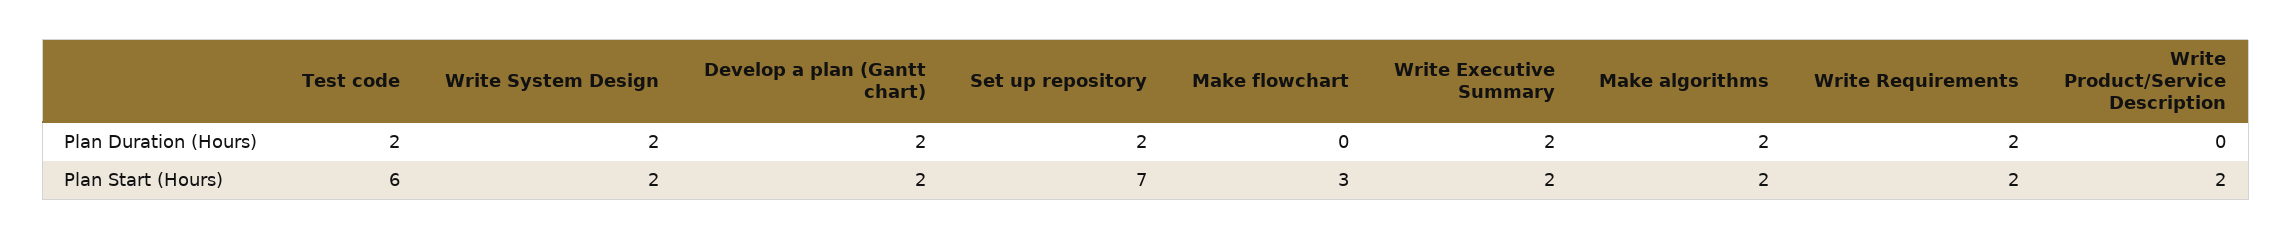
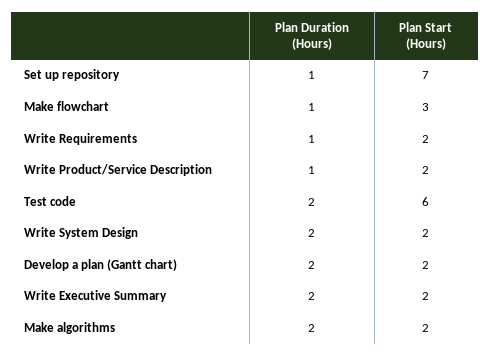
  {
    "Test code": {
      "Plan Duration (Hours)": 2,
      "Plan Start (Hours)": 6
    },
    "Write System Design": {
      "Plan Duration (Hours)": 2,
      "Plan Start (Hours)": 2
    },
    "Develop a plan (Gantt chart)": {
      "Plan Duration (Hours)": 2,
      "Plan Start (Hours)": 2
    },
    "Set up repository": {
-     "Plan Duration (Hours)": 2,
+     "Plan Duration (Hours)": 1,
      "Plan Start (Hours)": 7
    },
    "Make flowchart": {
-     "Plan Duration (Hours)": 0,
+     "Plan Duration (Hours)": 1,
      "Plan Start (Hours)": 3
    },
    "Write Executive Summary": {
      "Plan Duration (Hours)": 2,
      "Plan Start (Hours)": 2
    },
    "Make algorithms": {
      "Plan Duration (Hours)": 2,
      "Plan Start (Hours)": 2
    },
    "Write Requirements": {
-     "Plan Duration (Hours)": 2,
+     "Plan Duration (Hours)": 1,
      "Plan Start (Hours)": 2
    },
    "Write Product/Service Description": {
-     "Plan Duration (Hours)": 0,
+     "Plan Duration (Hours)": 1,
      "Plan Start (Hours)": 2
    }
  }

